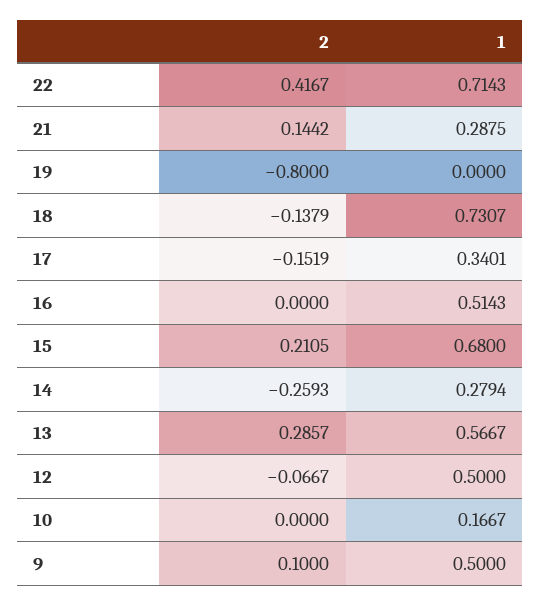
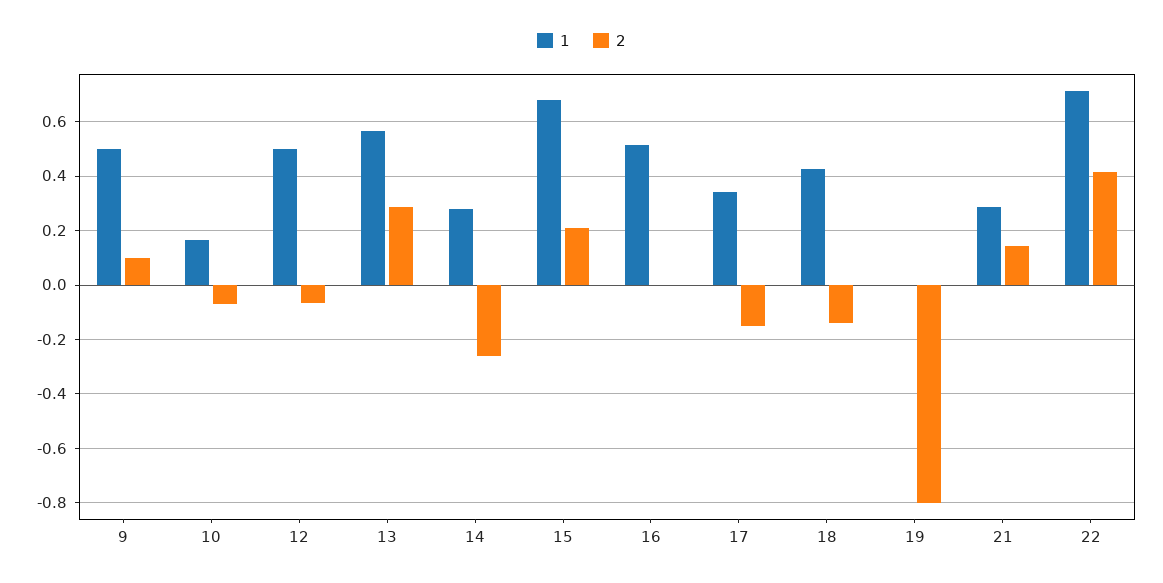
  {
    "2": {
      "22": 0.4167,
      "21": 0.1442,
      "19": -0.8,
      "18": -0.1379,
      "17": -0.1519,
      "16": 0,
      "15": 0.2105,
      "14": -0.2593,
      "13": 0.2857,
      "12": -0.0667,
-     "10": 0,
+     "10": -0.075,
      "9": 0.1
    },
    "1": {
      "22": 0.7143,
      "21": 0.2875,
      "19": 0,
-     "18": 0.7307,
+     "18": 0.425,
      "17": 0.3401,
      "16": 0.5143,
      "15": 0.68,
      "14": 0.2794,
      "13": 0.5667,
      "12": 0.5,
      "10": 0.1667,
      "9": 0.5
    }
  }

